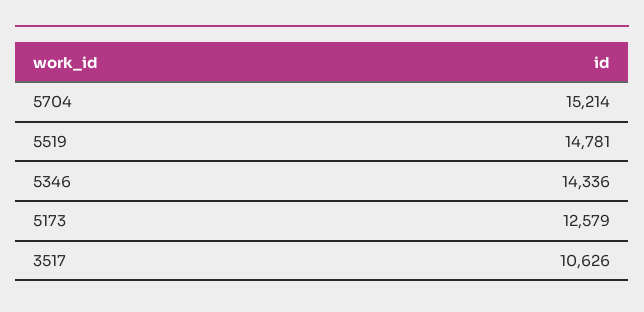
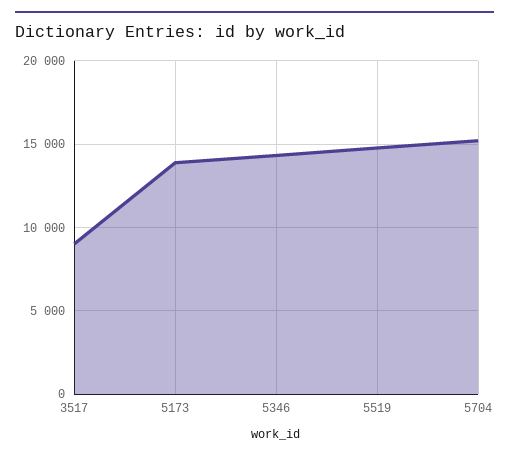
  {
    "5704": 15214,
    "5519": 14781,
    "5346": 14336,
-   "5173": 12579,
+   "5173": 14000,
-   "3517": 10626
+   "3517": 9000
  }

